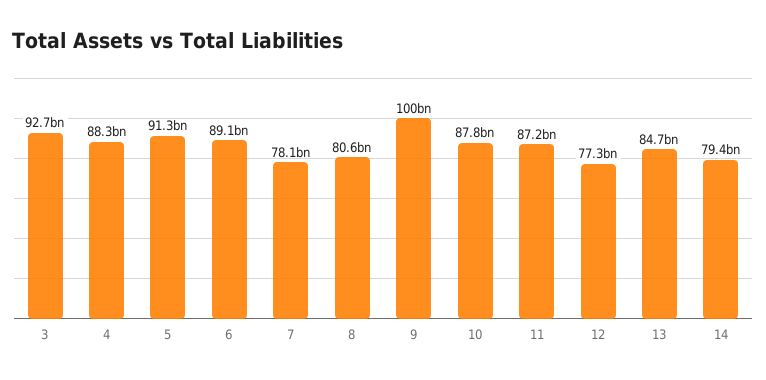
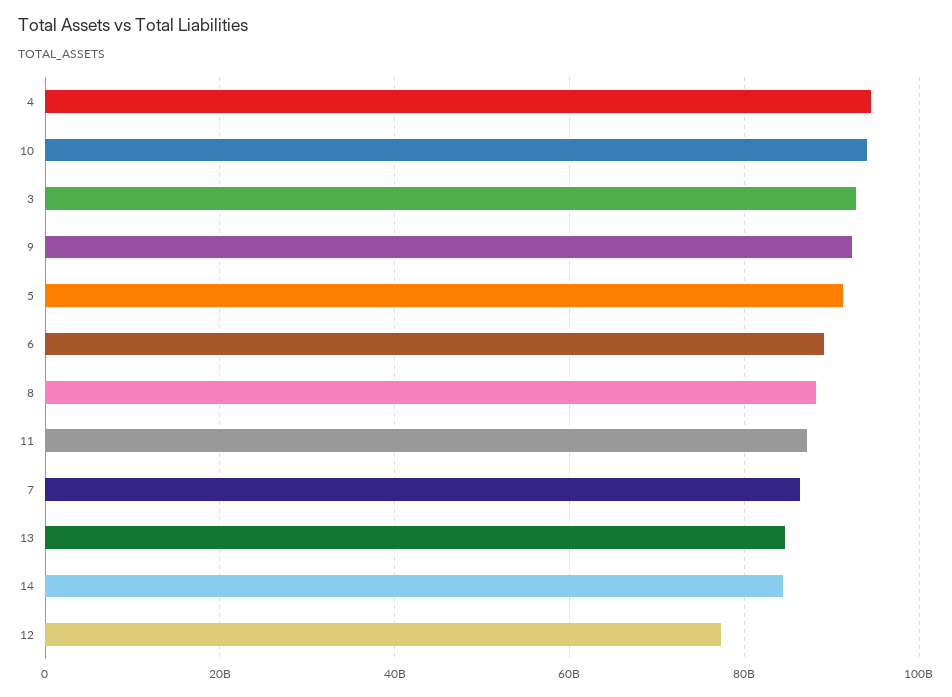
  {
    "3": 92700000000,
-   "4": 88300000000,
+   "4": 94000000000,
    "5": 91300000000,
    "6": 89100000000,
-   "7": 78100000000,
+   "7": 86000000000,
-   "8": 80600000000,
+   "8": 88000000000,
-   "9": 100000000000,
+   "9": 92000000000,
-   "10": 87800000000,
+   "10": 94000000000,
    "11": 87200000000,
    "12": 77300000000,
    "13": 84700000000,
-   "14": 79400000000
+   "14": 84000000000
  }

